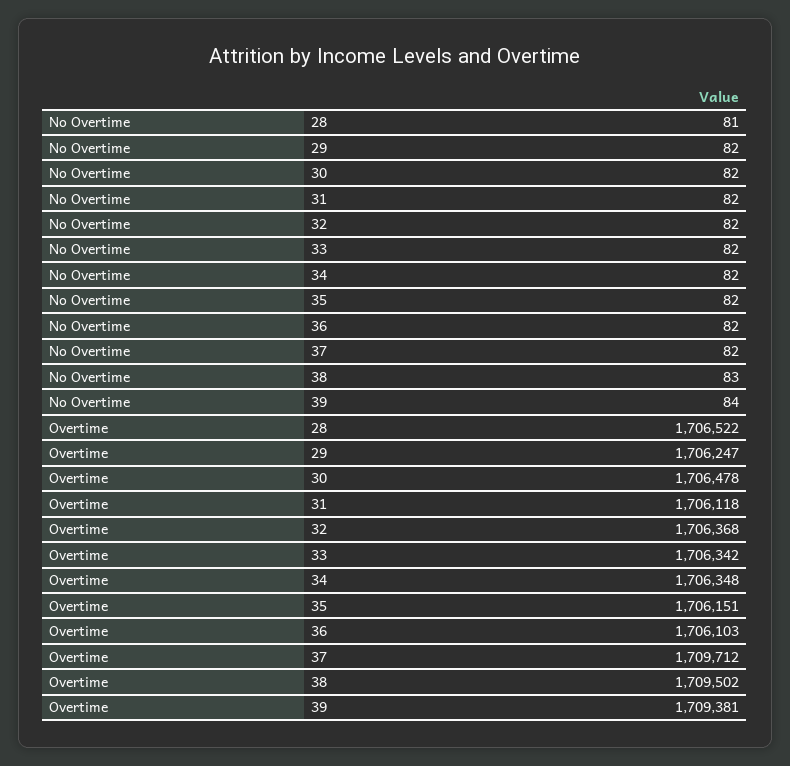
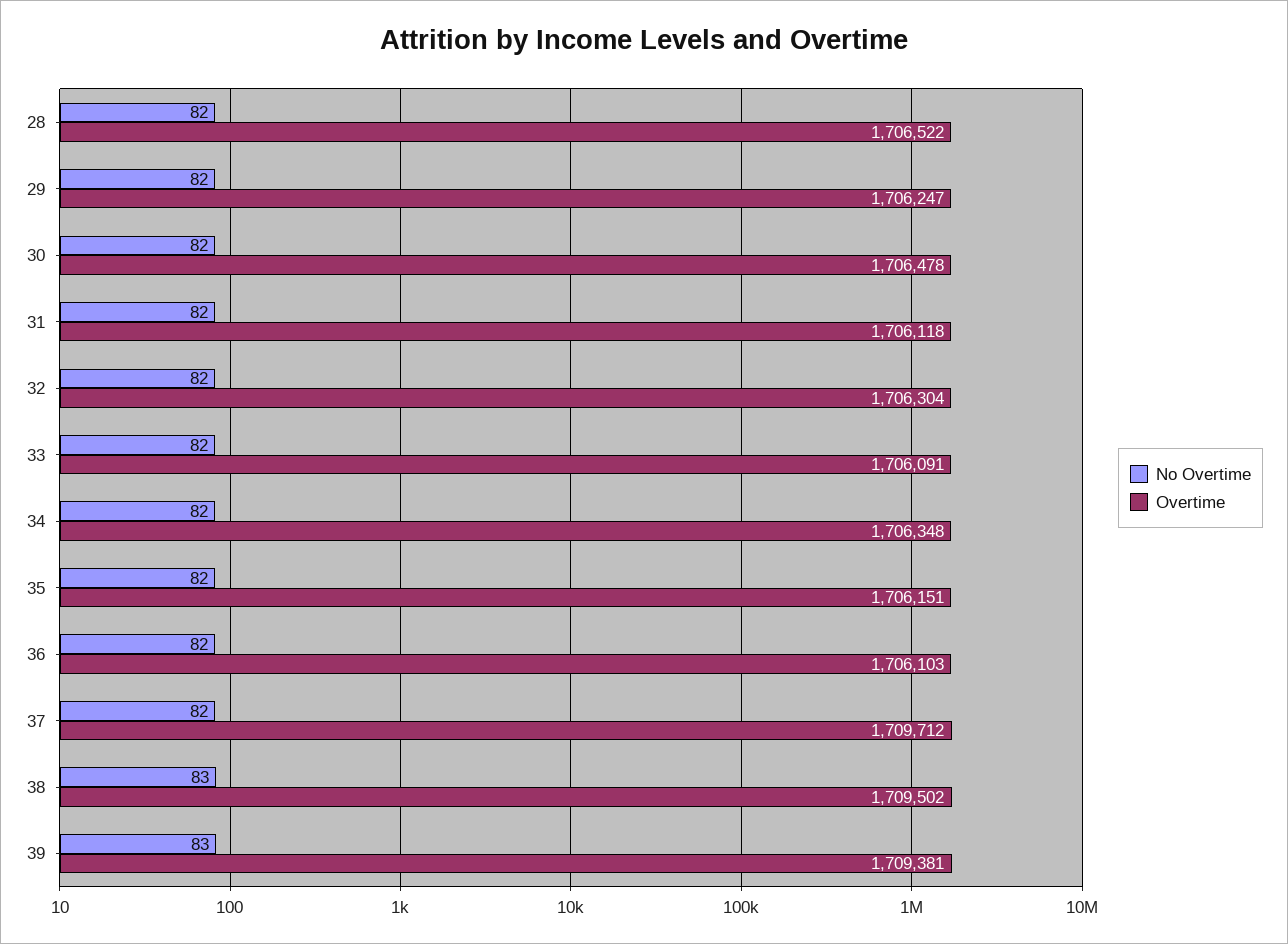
  {
    "No Overtime": {
-     "28": 81,
+     "28": 82,
      "29": 82,
      "30": 82,
      "31": 82,
      "32": 82,
      "33": 82,
      "34": 82,
      "35": 82,
      "36": 82,
      "37": 82,
      "38": 83,
-     "39": 84
+     "39": 83
    },
    "Overtime": {
      "28": 1706522,
      "29": 1706247,
      "30": 1706478,
      "31": 1706118,
-     "32": 1706368,
+     "32": 1706304,
-     "33": 1706342,
+     "33": 1706091,
      "34": 1706348,
      "35": 1706151,
      "36": 1706103,
      "37": 1709712,
      "38": 1709502,
      "39": 1709381
    }
  }

